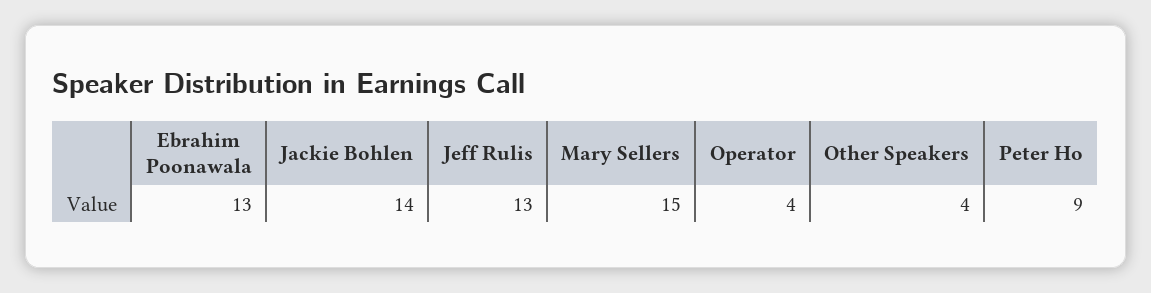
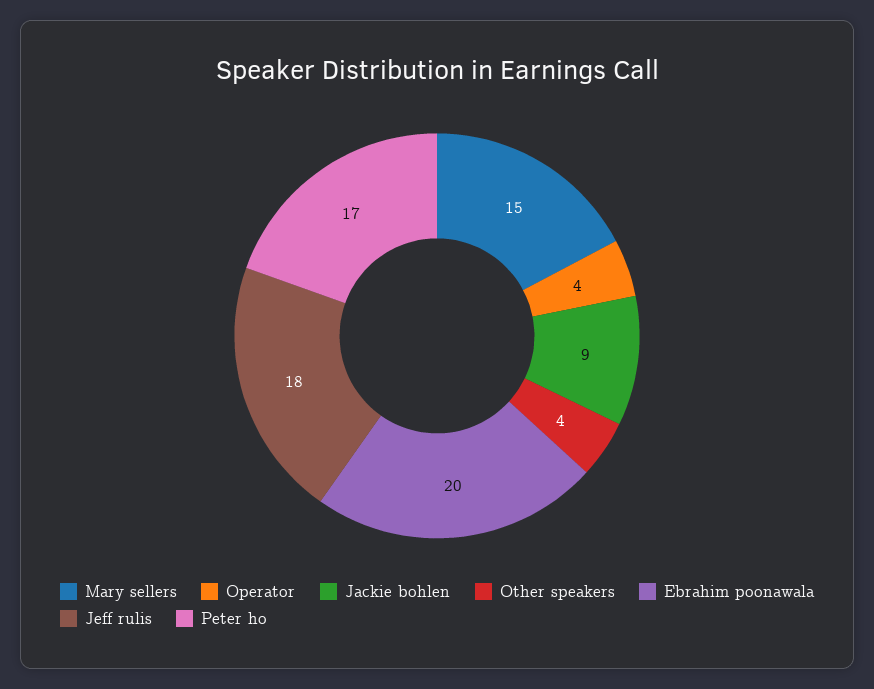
  {
-   "Ebrahim Poonawala": 13,
+   "Ebrahim Poonawala": 20,
-   "Jackie Bohlen": 14,
+   "Jackie Bohlen": 9,
-   "Jeff Rulis": 13,
+   "Jeff Rulis": 18,
    "Mary Sellers": 15,
    "Operator": 4,
    "Other Speakers": 4,
-   "Peter Ho": 9
+   "Peter Ho": 17
  }

